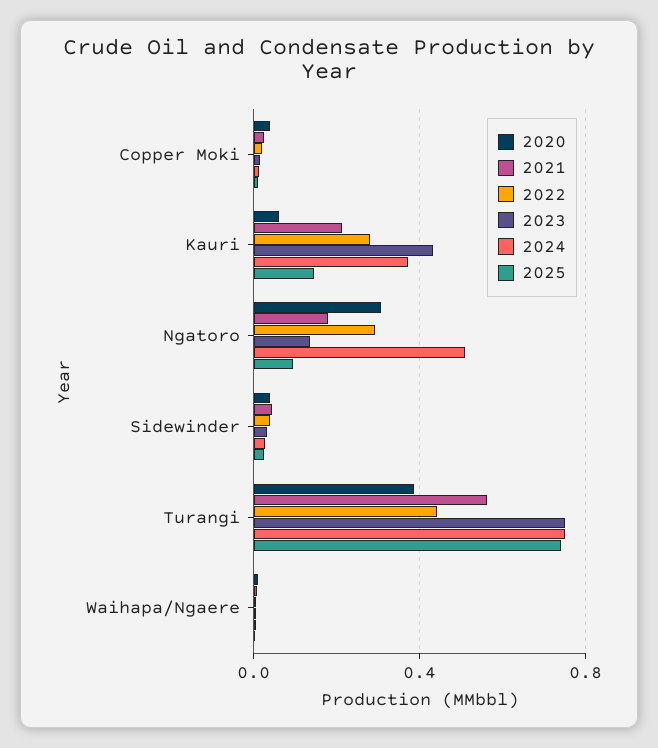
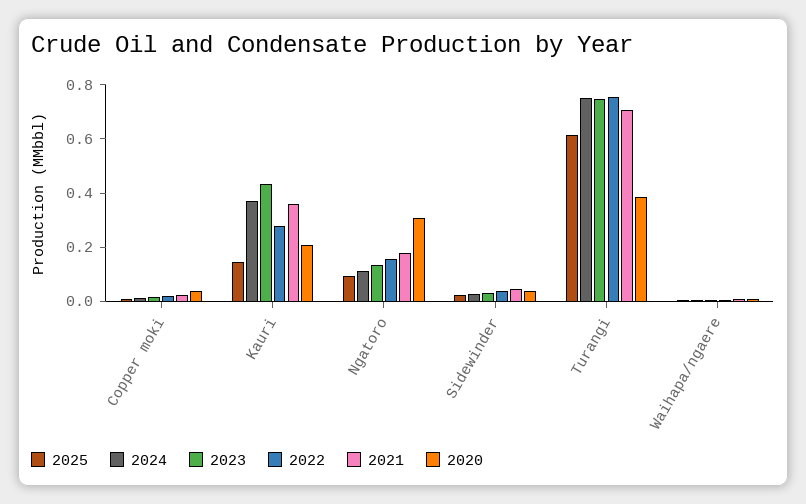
  {
    "2020": {
      "Copper Moki": 0.05,
-     "Kauri": 0.05,
+     "Kauri": 0.2,
      "Ngatoro": 0.3,
      "Sidewinder": 0.05,
      "Turangi": 0.4,
      "Waihapa/Ngaere": 0
    },
    "2021": {
      "Copper Moki": 0.05,
-     "Kauri": 0.2,
+     "Kauri": 0.35,
      "Ngatoro": 0.2,
      "Sidewinder": 0.05,
-     "Turangi": 0.55,
+     "Turangi": 0.7,
      "Waihapa/Ngaere": 0
    },
    "2022": {
      "Copper Moki": 0,
      "Kauri": 0.3,
-     "Ngatoro": 0.3,
+     "Ngatoro": 0.15,
      "Sidewinder": 0.05,
-     "Turangi": 0.45,
+     "Turangi": 0.75,
      "Waihapa/Ngaere": 0
    },
    "2023": {
      "Copper Moki": 0,
      "Kauri": 0.45,
      "Ngatoro": 0.15,
      "Sidewinder": 0.05,
      "Turangi": 0.75,
      "Waihapa/Ngaere": 0
    },
    "2024": {
      "Copper Moki": 0,
      "Kauri": 0.35,
-     "Ngatoro": 0.5,
+     "Ngatoro": 0.1,
      "Sidewinder": 0.05,
      "Turangi": 0.75,
      "Waihapa/Ngaere": 0
    },
    "2025": {
      "Copper Moki": 0,
      "Kauri": 0.15,
      "Ngatoro": 0.1,
      "Sidewinder": 0,
-     "Turangi": 0.75,
+     "Turangi": 0.6,
      "Waihapa/Ngaere": 0
    }
  }

